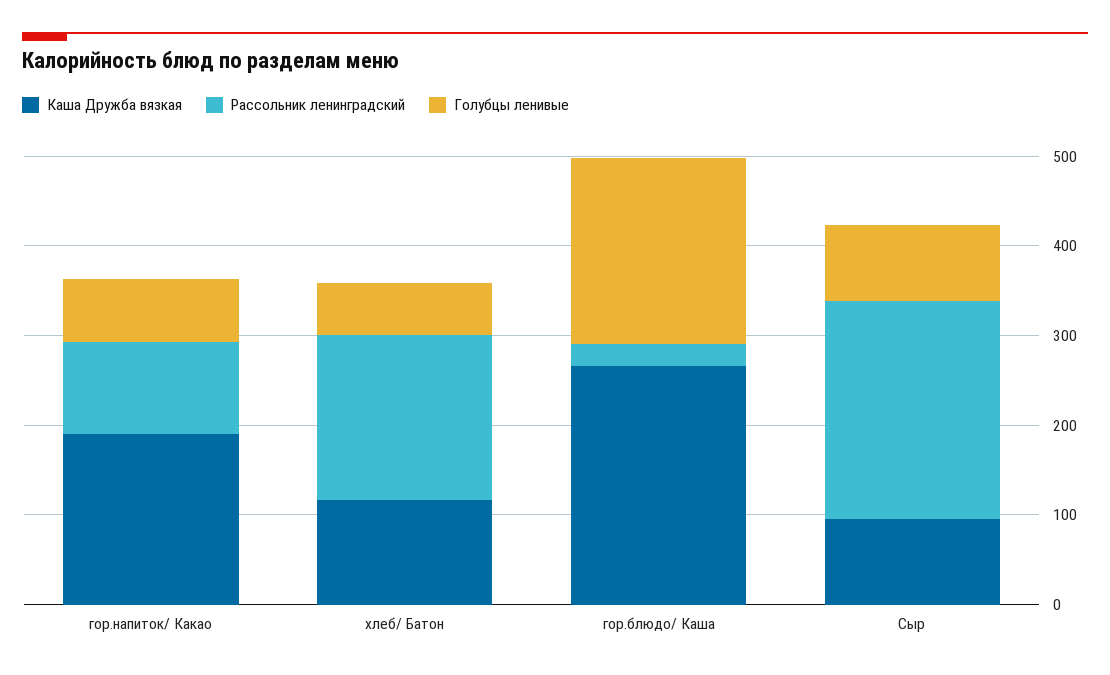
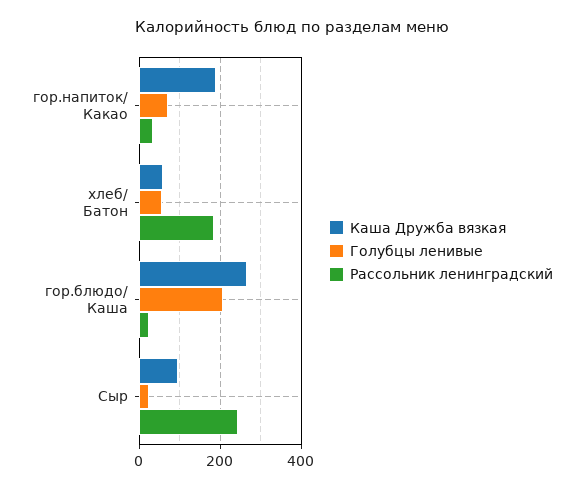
  {
    "Каша Дружба вязкая": {
      "гор.напиток/ Какао": 200,
-     "хлеб/ Батон": 120,
+     "хлеб/ Батон": 60,
      "гор.блюдо/ Каша": 260,
      "Сыр": 100
    },
    "Рассольник ленинградский": {
-     "гор.напиток/ Какао": 100,
+     "гор.напиток/ Какао": 40,
      "хлеб/ Батон": 180,
      "гор.блюдо/ Каша": 20,
      "Сыр": 240
    },
    "Голубцы ленивые": {
      "гор.напиток/ Какао": 80,
      "хлеб/ Батон": 60,
      "гор.блюдо/ Каша": 200,
-     "Сыр": 80
+     "Сыр": 20
    }
  }

